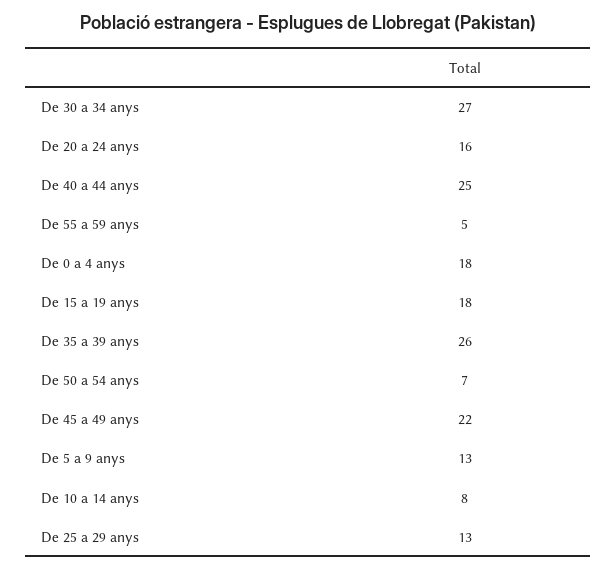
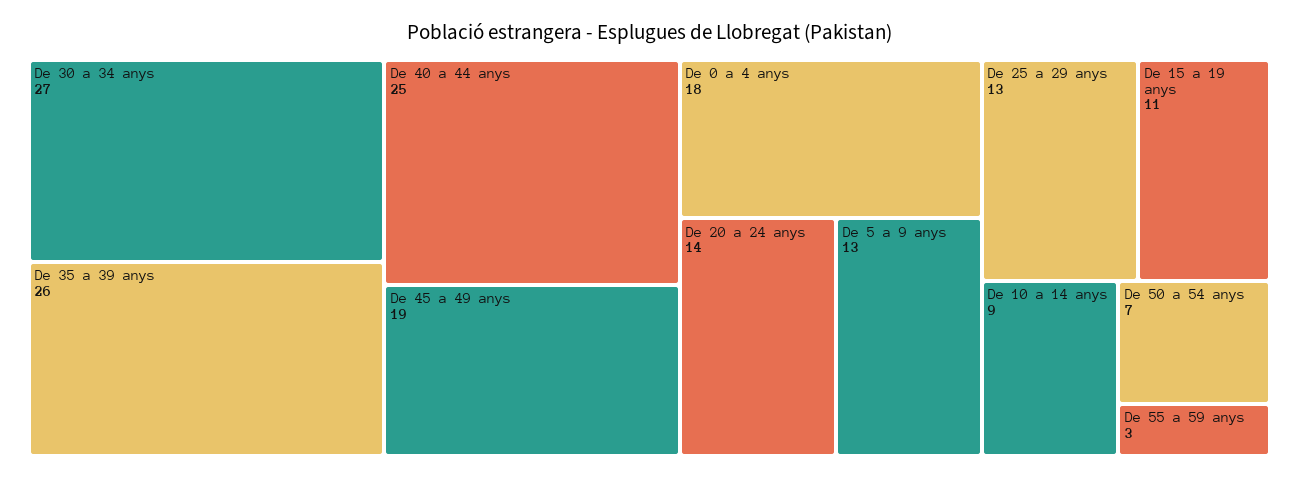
  {
    "De 30 a 34 anys": 27,
-   "De 20 a 24 anys": 16,
+   "De 20 a 24 anys": 14,
    "De 40 a 44 anys": 25,
-   "De 55 a 59 anys": 5,
+   "De 55 a 59 anys": 3,
    "De 0 a 4 anys": 18,
-   "De 15 a 19 anys": 18,
+   "De 15 a 19 anys": 11,
    "De 35 a 39 anys": 26,
    "De 50 a 54 anys": 7,
-   "De 45 a 49 anys": 22,
+   "De 45 a 49 anys": 19,
    "De 5 a 9 anys": 13,
-   "De 10 a 14 anys": 8,
+   "De 10 a 14 anys": 9,
    "De 25 a 29 anys": 13
  }

